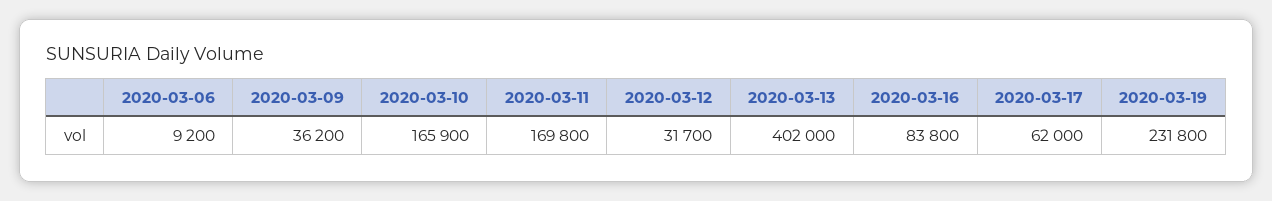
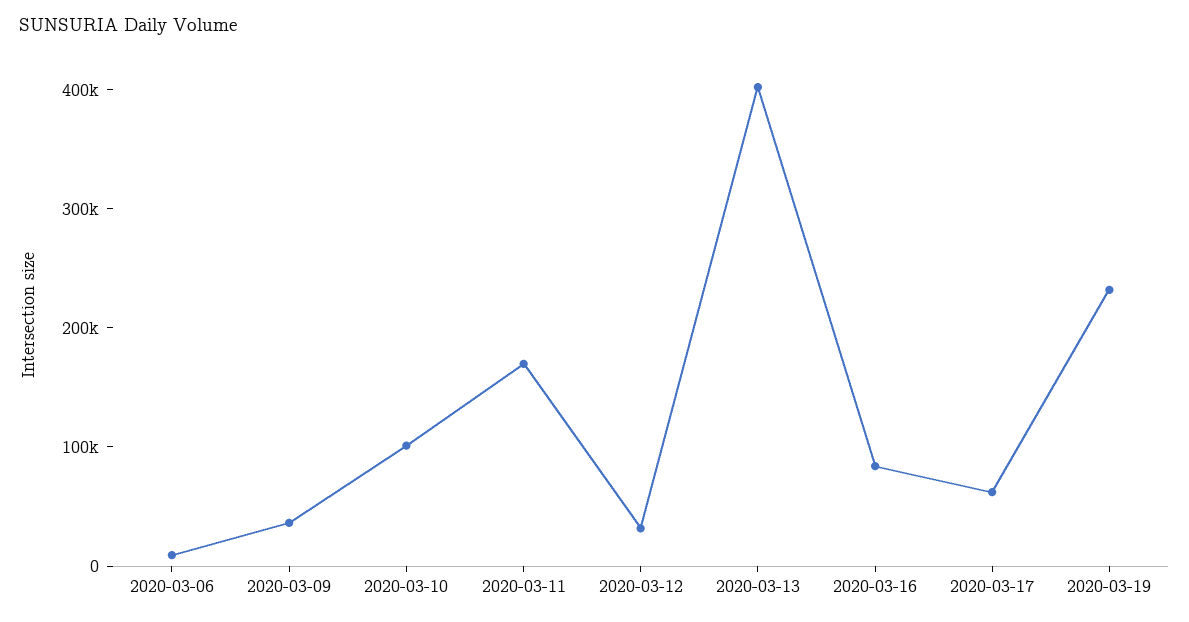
  {
    "2020-03-06": 9200,
    "2020-03-09": 36200,
-   "2020-03-10": 165900,
+   "2020-03-10": 100000,
    "2020-03-11": 169800,
    "2020-03-12": 31700,
    "2020-03-13": 402000,
    "2020-03-16": 83800,
    "2020-03-17": 62000,
    "2020-03-19": 231800
  }

